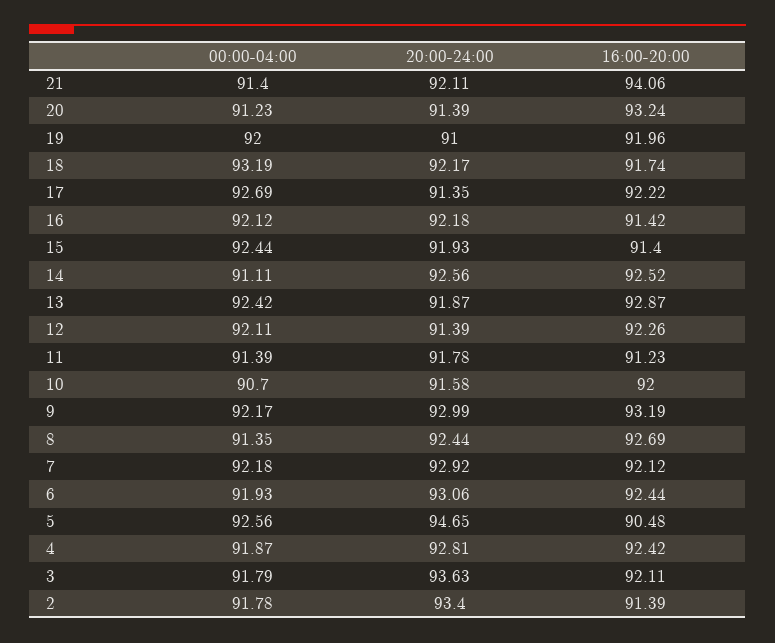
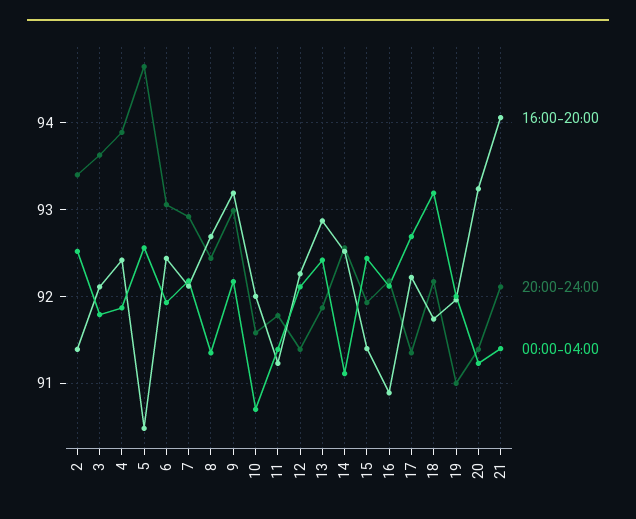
  {
    "00:00-04:00": {
      "21": 91.4,
      "20": 91.23,
      "19": 92,
      "18": 93.19,
      "17": 92.69,
      "16": 92.12,
      "15": 92.44,
      "14": 91.11,
      "13": 92.42,
      "12": 92.11,
      "11": 91.39,
      "10": 90.7,
      "9": 92.17,
      "8": 91.35,
      "7": 92.18,
      "6": 91.93,
      "5": 92.56,
      "4": 91.87,
      "3": 91.79,
-     "2": 91.78
+     "2": 92.5
    },
    "20:00-24:00": {
      "21": 92.11,
      "20": 91.39,
      "19": 91,
      "18": 92.17,
      "17": 91.35,
      "16": 92.18,
      "15": 91.93,
      "14": 92.56,
      "13": 91.87,
      "12": 91.39,
      "11": 91.78,
      "10": 91.58,
      "9": 92.99,
      "8": 92.44,
      "7": 92.92,
      "6": 93.06,
      "5": 94.65,
-     "4": 92.81,
+     "4": 93.9,
      "3": 93.63,
      "2": 93.4
    },
    "16:00-20:00": {
      "21": 94.06,
      "20": 93.24,
      "19": 91.96,
      "18": 91.74,
      "17": 92.22,
-     "16": 91.42,
+     "16": 90.9,
      "15": 91.4,
      "14": 92.52,
      "13": 92.87,
      "12": 92.26,
      "11": 91.23,
      "10": 92,
      "9": 93.19,
      "8": 92.69,
      "7": 92.12,
      "6": 92.44,
      "5": 90.48,
      "4": 92.42,
      "3": 92.11,
      "2": 91.39
    }
  }

